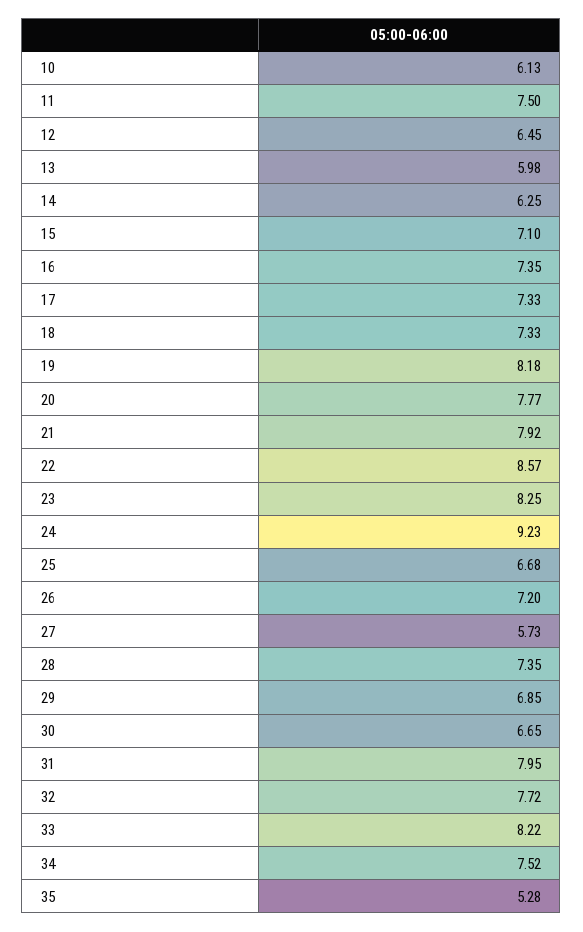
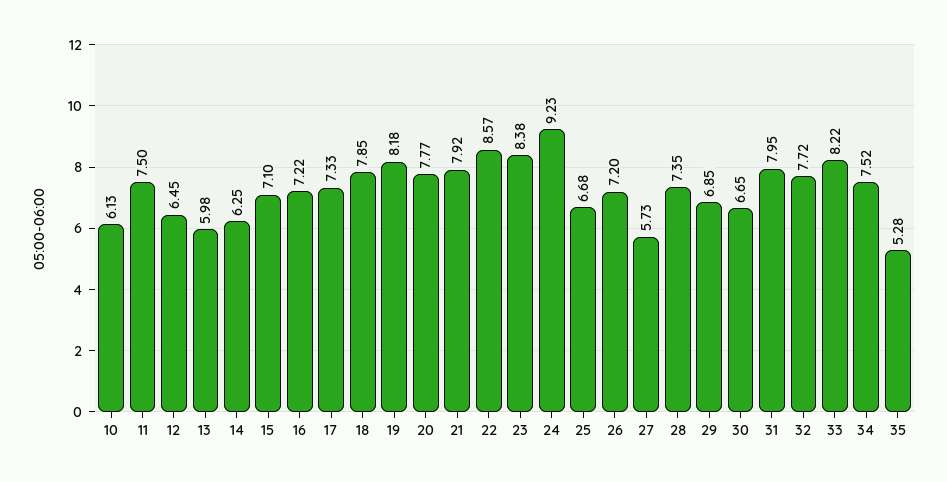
  {
    "10": 6.13,
    "11": 7.5,
    "12": 6.45,
    "13": 5.98,
    "14": 6.25,
    "15": 7.1,
-   "16": 7.35,
+   "16": 7.22,
    "17": 7.33,
-   "18": 7.33,
+   "18": 7.85,
    "19": 8.18,
    "20": 7.77,
    "21": 7.92,
    "22": 8.57,
-   "23": 8.25,
+   "23": 8.38,
    "24": 9.23,
    "25": 6.68,
    "26": 7.2,
    "27": 5.73,
    "28": 7.35,
    "29": 6.85,
    "30": 6.65,
    "31": 7.95,
    "32": 7.72,
    "33": 8.22,
    "34": 7.52,
    "35": 5.28
  }

